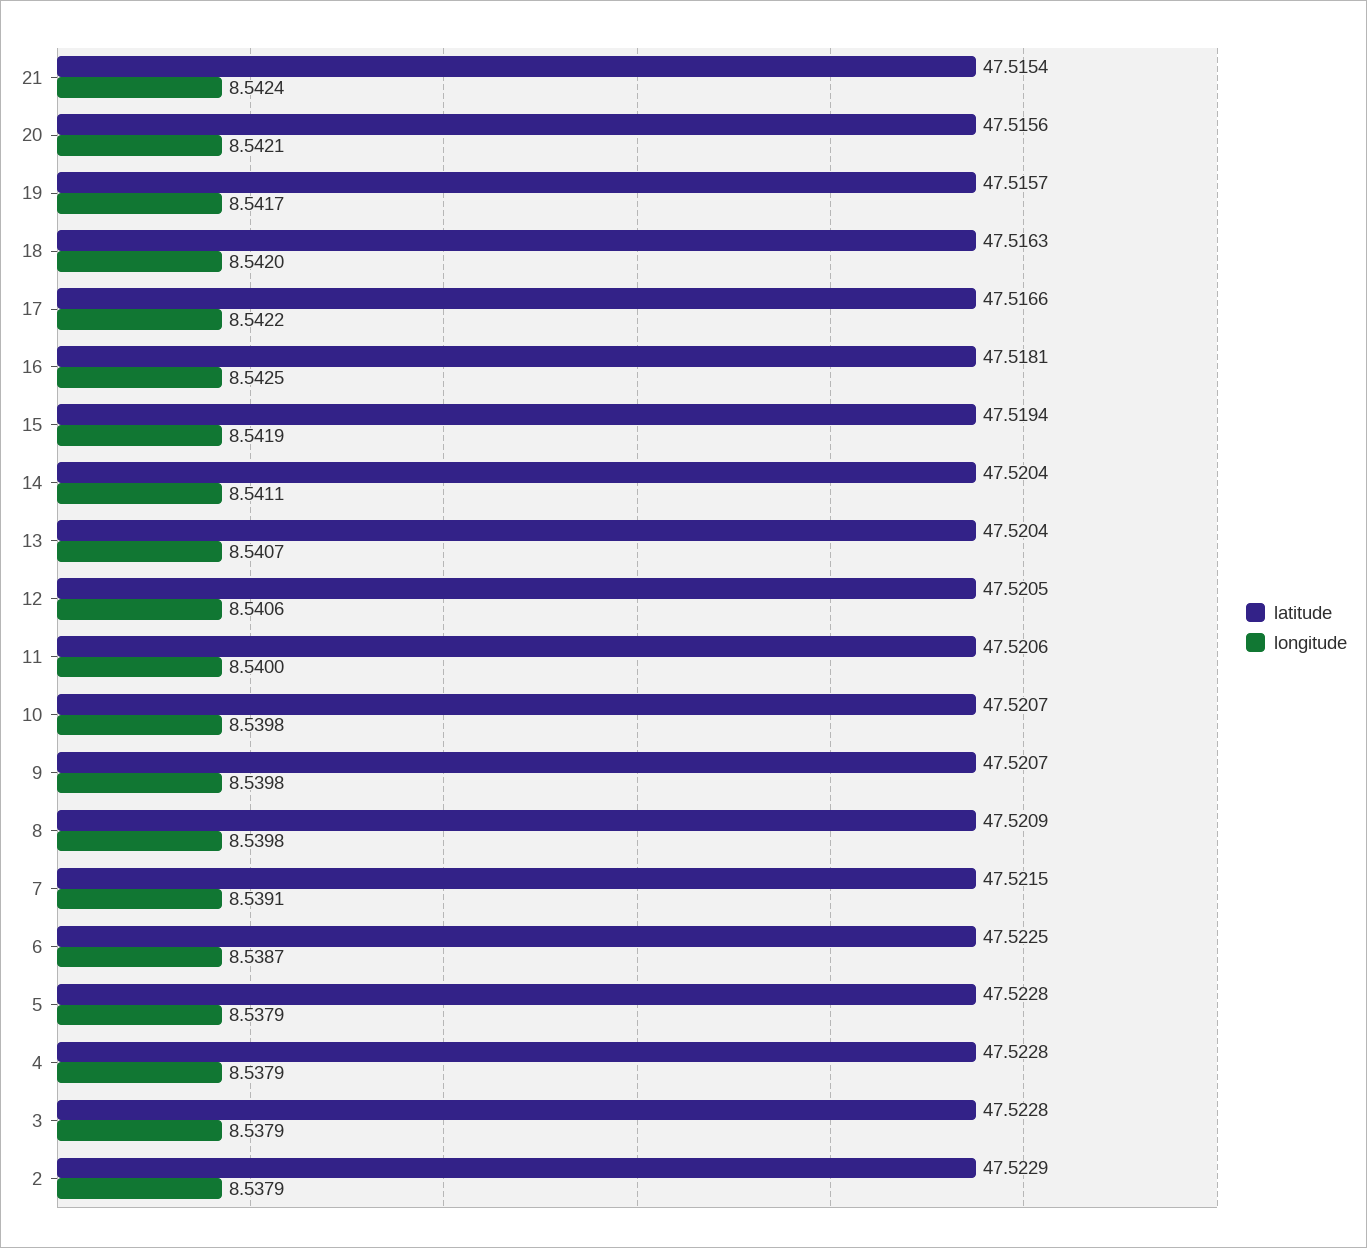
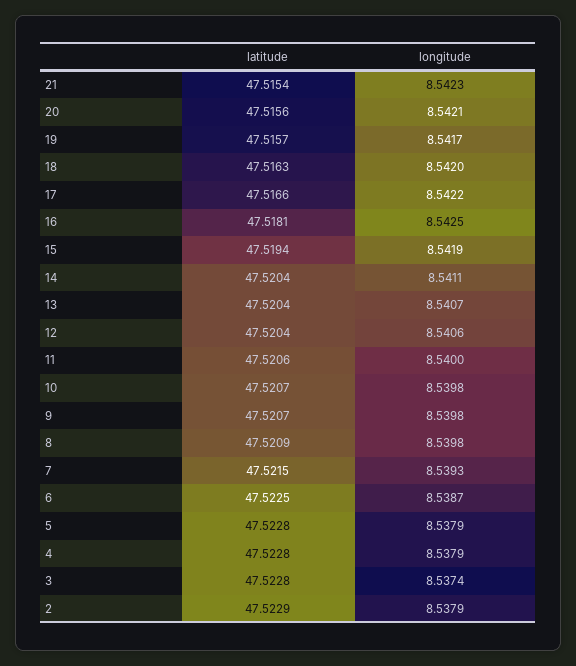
  {
    "latitude": {
      "21": 47.5154,
      "20": 47.5156,
      "19": 47.5157,
      "18": 47.5163,
      "17": 47.5166,
      "16": 47.5181,
      "15": 47.5194,
      "14": 47.5204,
      "13": 47.5204,
-     "12": 47.5205,
+     "12": 47.5204,
      "11": 47.5206,
      "10": 47.5207,
      "9": 47.5207,
      "8": 47.5209,
      "7": 47.5215,
      "6": 47.5225,
      "5": 47.5228,
      "4": 47.5228,
      "3": 47.5228,
      "2": 47.5229
    },
    "longitude": {
-     "21": 8.5424,
+     "21": 8.5423,
      "20": 8.5421,
      "19": 8.5417,
      "18": 8.542,
      "17": 8.5422,
      "16": 8.5425,
      "15": 8.5419,
      "14": 8.5411,
      "13": 8.5407,
      "12": 8.5406,
      "11": 8.54,
      "10": 8.5398,
      "9": 8.5398,
      "8": 8.5398,
-     "7": 8.5391,
+     "7": 8.5393,
      "6": 8.5387,
      "5": 8.5379,
      "4": 8.5379,
-     "3": 8.5379,
+     "3": 8.5374,
      "2": 8.5379
    }
  }

